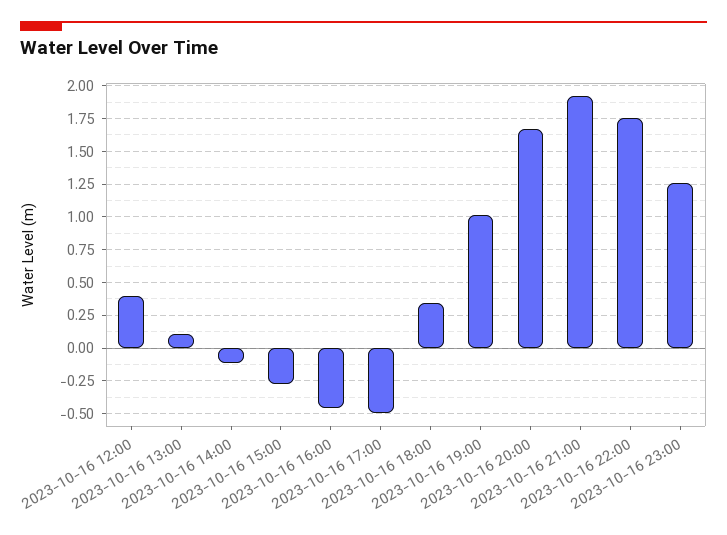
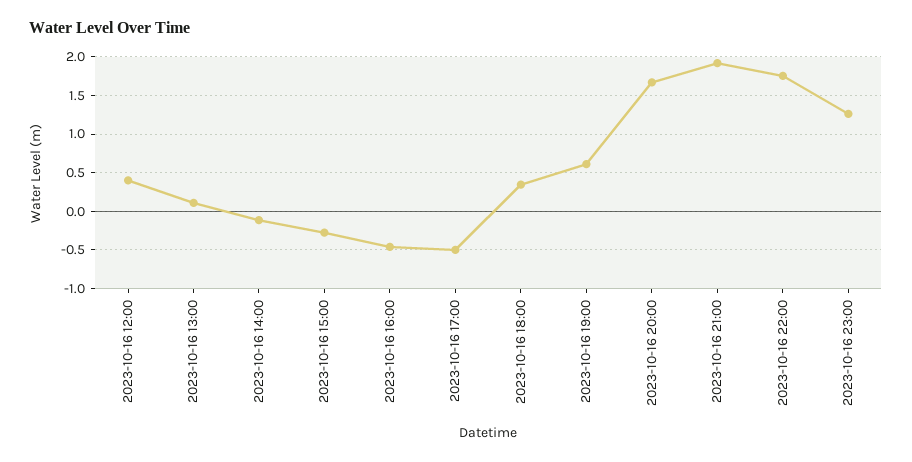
  {
    "2023-10-16 12:00": 0.4,
    "2023-10-16 13:00": 0.1,
    "2023-10-16 14:00": -0.1,
    "2023-10-16 15:00": -0.25,
    "2023-10-16 16:00": -0.45,
    "2023-10-16 17:00": -0.5,
    "2023-10-16 18:00": 0.35,
-   "2023-10-16 19:00": 1,
+   "2023-10-16 19:00": 0.6,
    "2023-10-16 20:00": 1.65,
    "2023-10-16 21:00": 1.9,
    "2023-10-16 22:00": 1.75,
    "2023-10-16 23:00": 1.25
  }

